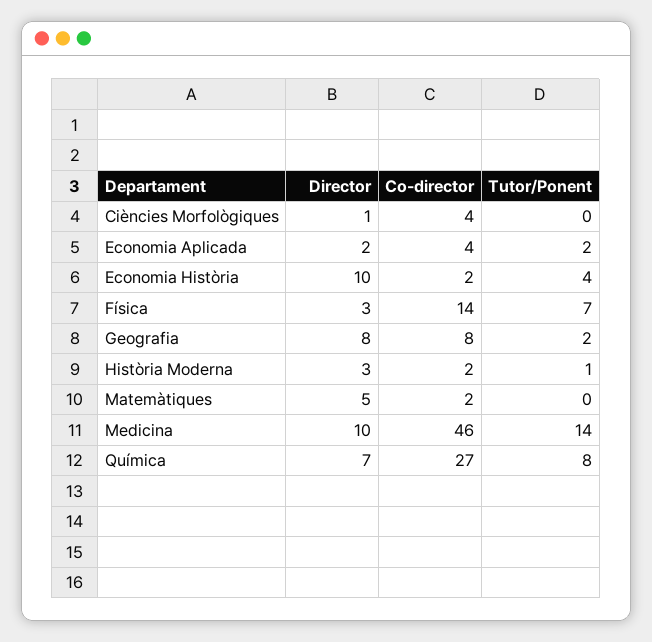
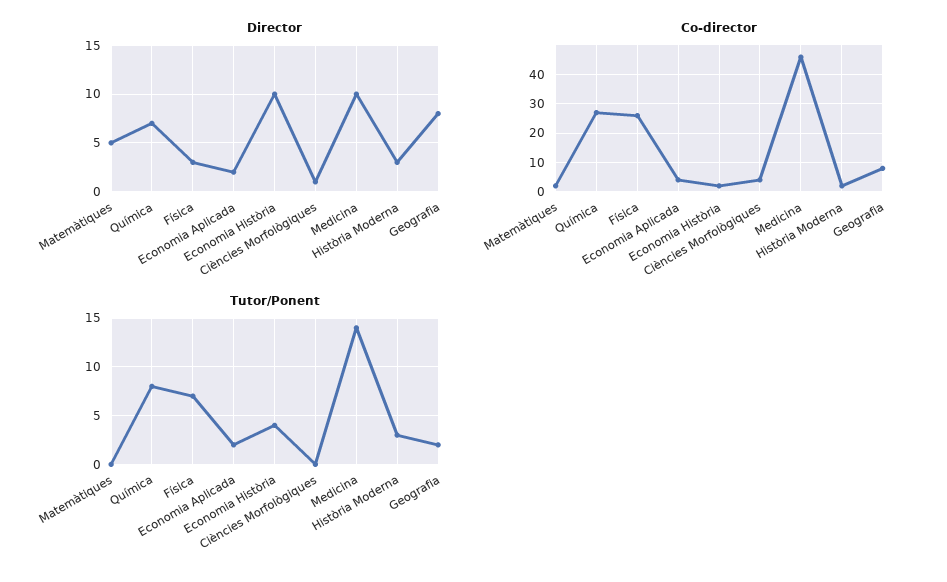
  {
    "Director": {
      "Ciències Morfològiques": 1,
      "Economia Aplicada": 2,
      "Economia Història": 10,
      "Física": 3,
      "Geografia": 8,
      "Història Moderna": 3,
      "Matemàtiques": 5,
      "Medicina": 10,
      "Química": 7
    },
    "Co-director": {
      "Ciències Morfològiques": 4,
      "Economia Aplicada": 4,
      "Economia Història": 2,
-     "Física": 14,
+     "Física": 25,
      "Geografia": 8,
      "Història Moderna": 2,
      "Matemàtiques": 2,
      "Medicina": 46,
      "Química": 27
    },
    "Tutor/Ponent": {
      "Ciències Morfològiques": 0,
      "Economia Aplicada": 2,
      "Economia Història": 4,
      "Física": 7,
      "Geografia": 2,
-     "Història Moderna": 1,
+     "Història Moderna": 3,
      "Matemàtiques": 0,
      "Medicina": 14,
      "Química": 8
    }
  }

